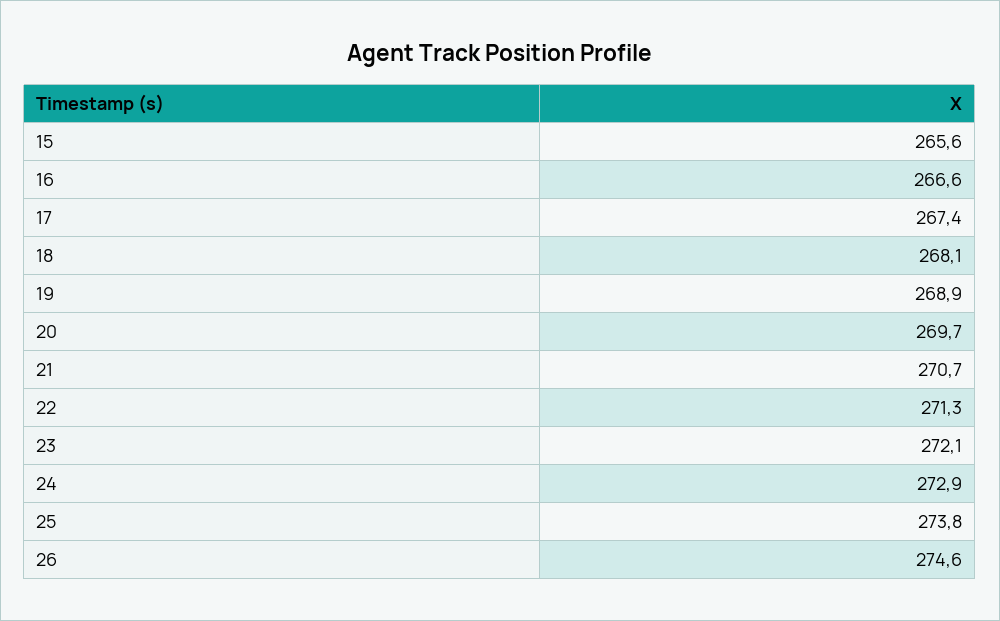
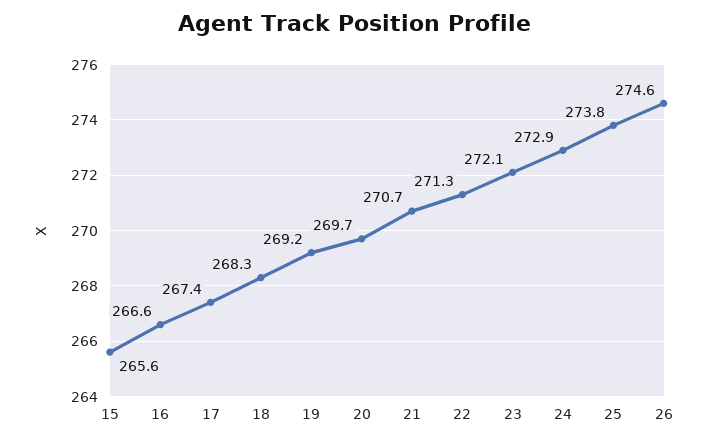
  {
    "15": 265.6,
    "16": 266.6,
    "17": 267.4,
-   "18": 268.1,
+   "18": 268.3,
-   "19": 268.9,
+   "19": 269.2,
    "20": 269.7,
    "21": 270.7,
    "22": 271.3,
    "23": 272.1,
    "24": 272.9,
    "25": 273.8,
    "26": 274.6
  }

